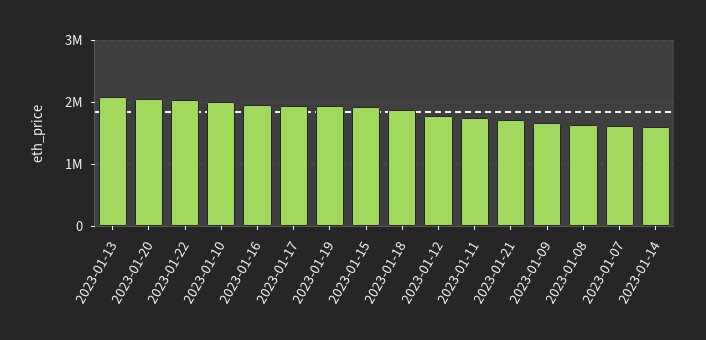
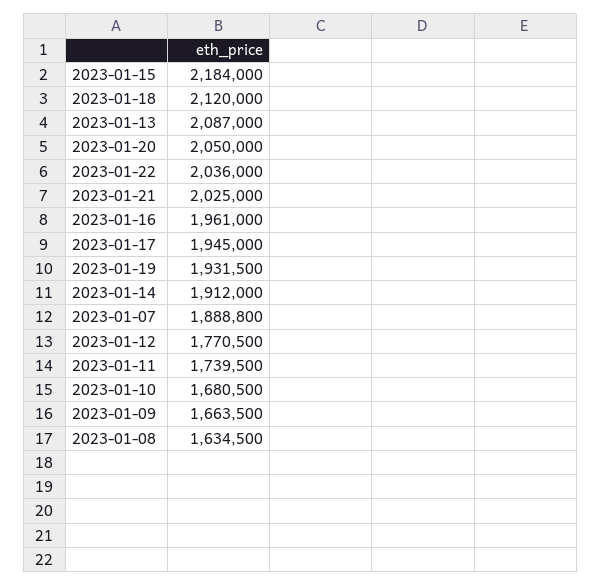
  {
    "2023-01-13": 2087000,
    "2023-01-20": 2050000,
    "2023-01-22": 2036000,
-   "2023-01-10": 2000000,
+   "2023-01-10": 1680500,
    "2023-01-16": 1961000,
    "2023-01-17": 1945000,
    "2023-01-19": 1931500,
-   "2023-01-15": 1900000,
+   "2023-01-15": 2184000,
-   "2023-01-18": 1900000,
+   "2023-01-18": 2120000,
    "2023-01-12": 1770500,
    "2023-01-11": 1739500,
-   "2023-01-21": 1700000,
+   "2023-01-21": 2025000,
    "2023-01-09": 1663500,
    "2023-01-08": 1634500,
-   "2023-01-07": 1600000,
+   "2023-01-07": 1888800,
-   "2023-01-14": 1600000
+   "2023-01-14": 1912000
  }

